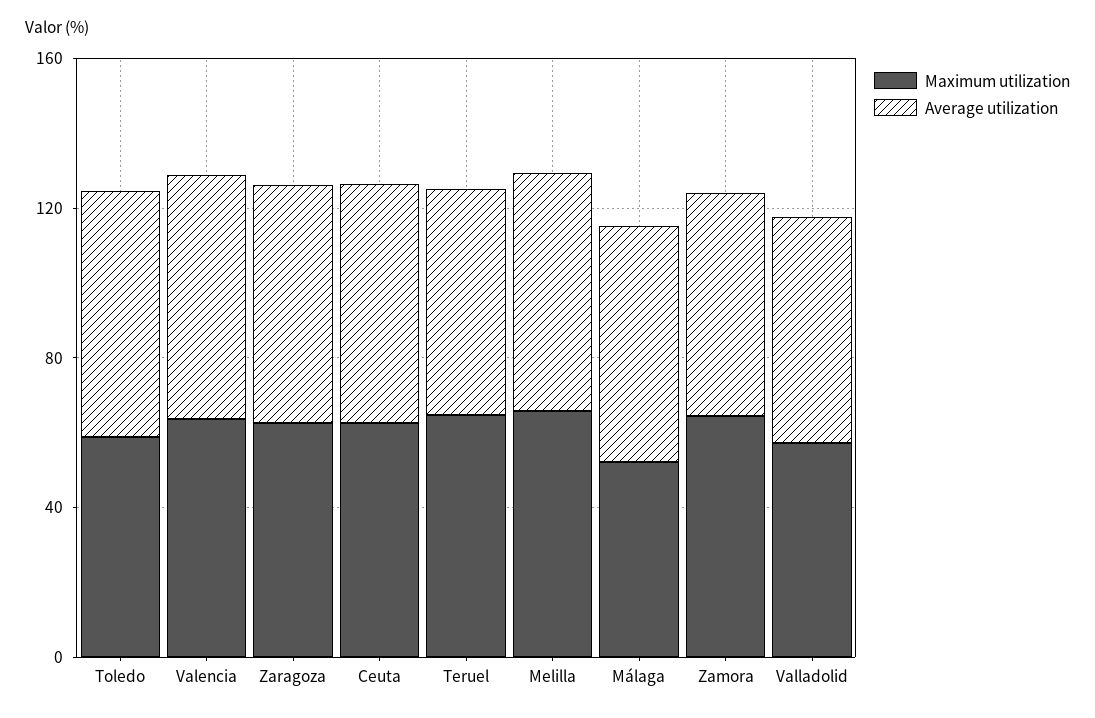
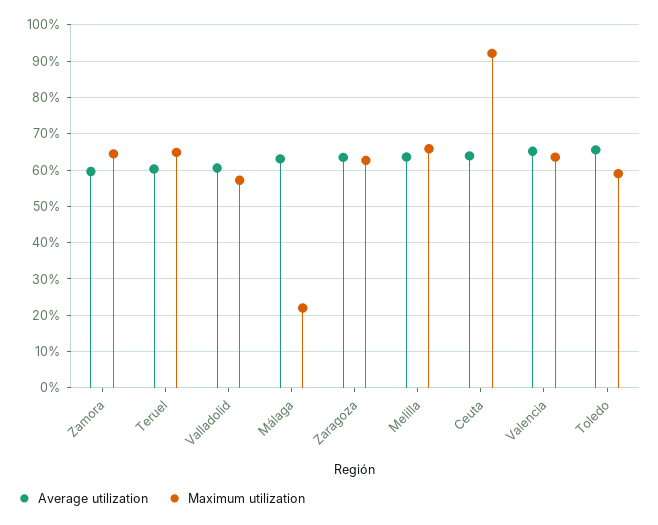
  {
    "Maximum utilization": {
      "Toledo": 60,
      "Valencia": 64,
      "Zaragoza": 62,
-     "Ceuta": 60,
+     "Ceuta": 92,
      "Teruel": 64,
      "Melilla": 66,
-     "Málaga": 50,
+     "Málaga": 22,
      "Zamora": 64,
      "Valladolid": 58
    },
    "Average utilization": {
      "Toledo": 66,
      "Valencia": 66,
      "Zaragoza": 64,
      "Ceuta": 64,
      "Teruel": 60,
      "Melilla": 64,
      "Málaga": 64,
      "Zamora": 60,
      "Valladolid": 60
    }
  }

